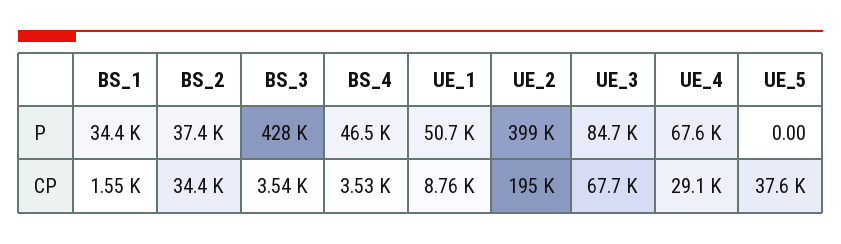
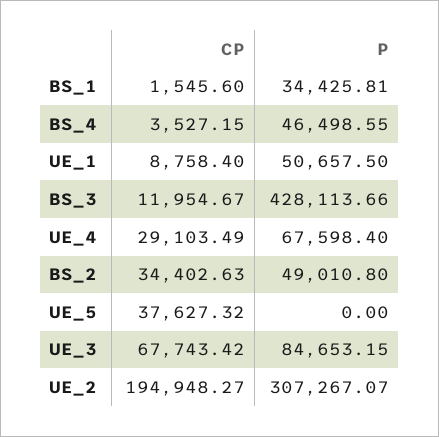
  {
    "BS_1": {
      "P": 34425.81,
      "CP": 1545.6
    },
    "BS_2": {
-     "P": 37400,
+     "P": 49010.8,
      "CP": 34402.63
    },
    "BS_3": {
      "P": 428113.66,
-     "CP": 3540
+     "CP": 11954.67
    },
    "BS_4": {
      "P": 46498.55,
      "CP": 3527.15
    },
    "UE_1": {
      "P": 50657.5,
      "CP": 8758.4
    },
    "UE_2": {
-     "P": 399000,
+     "P": 307267.07,
      "CP": 194948.27
    },
    "UE_3": {
      "P": 84653.15,
      "CP": 67743.42
    },
    "UE_4": {
      "P": 67598.4,
      "CP": 29103.49
    },
    "UE_5": {
      "P": 0,
      "CP": 37627.32
    }
  }

